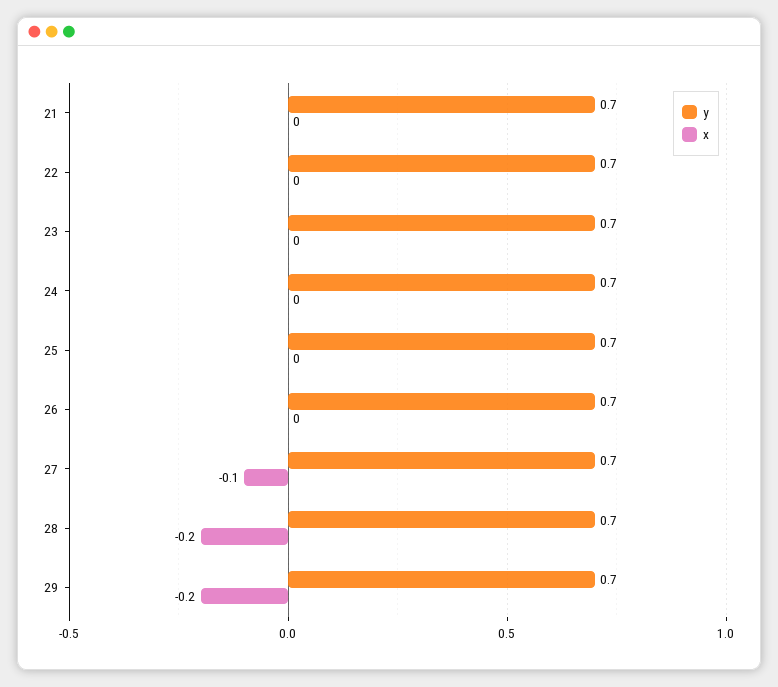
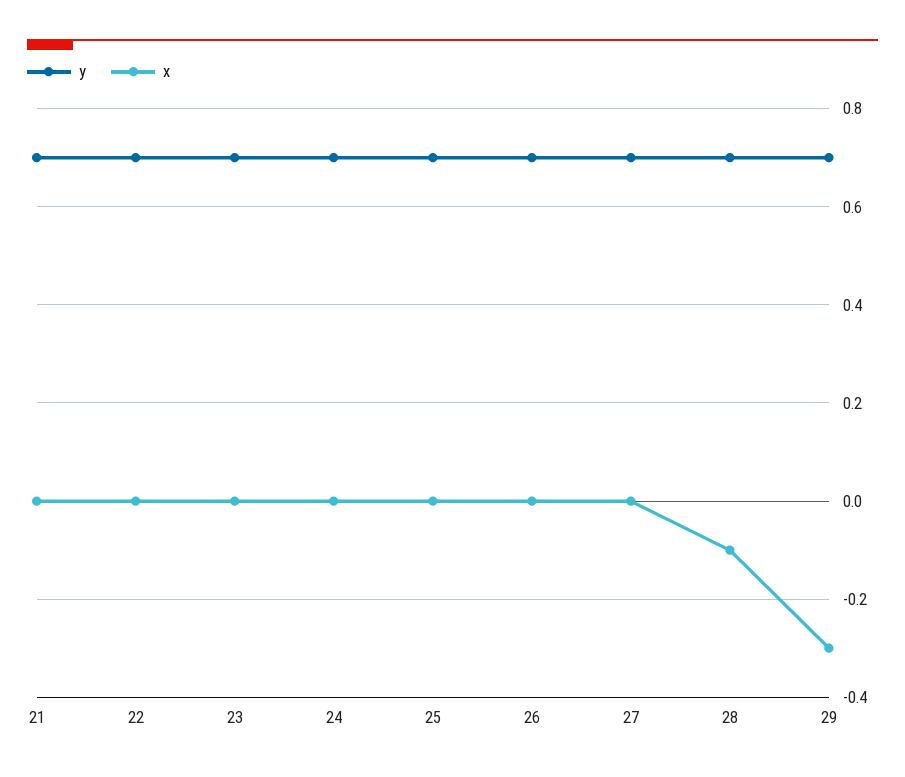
  {
    "y": {
      "21": 0.7,
      "22": 0.7,
      "23": 0.7,
      "24": 0.7,
      "25": 0.7,
      "26": 0.7,
      "27": 0.7,
      "28": 0.7,
      "29": 0.7
    },
    "x": {
      "21": 0,
      "22": 0,
      "23": 0,
      "24": 0,
      "25": 0,
      "26": 0,
-     "27": -0.1,
+     "27": 0,
-     "28": -0.2,
+     "28": -0.1,
-     "29": -0.2
+     "29": -0.3
    }
  }

